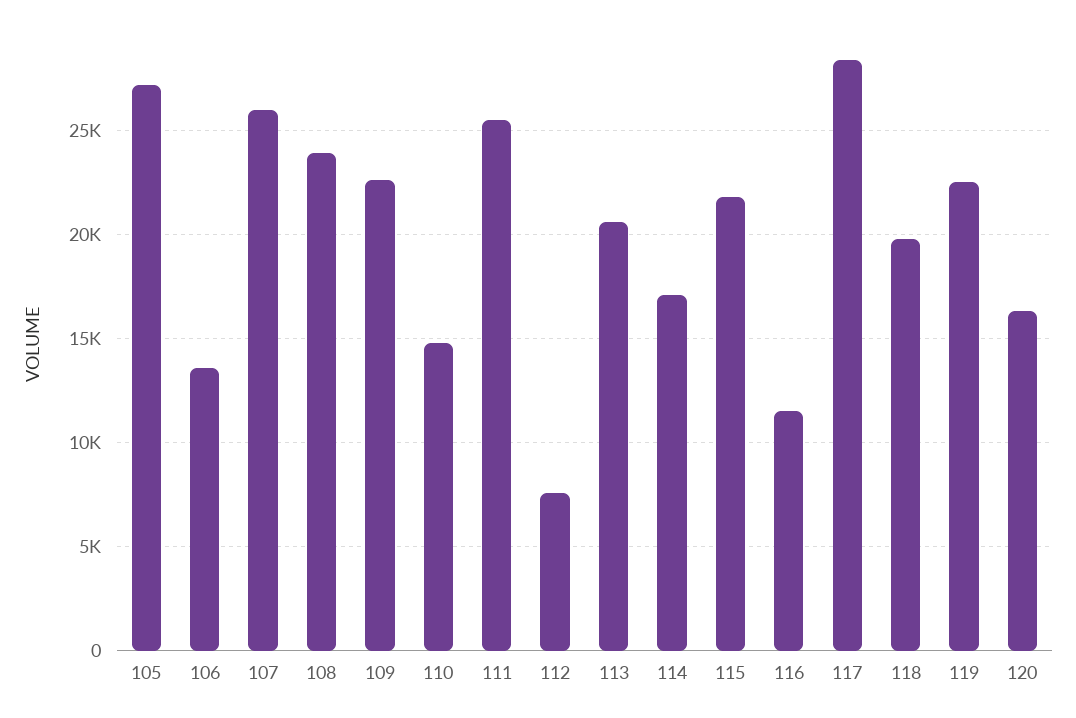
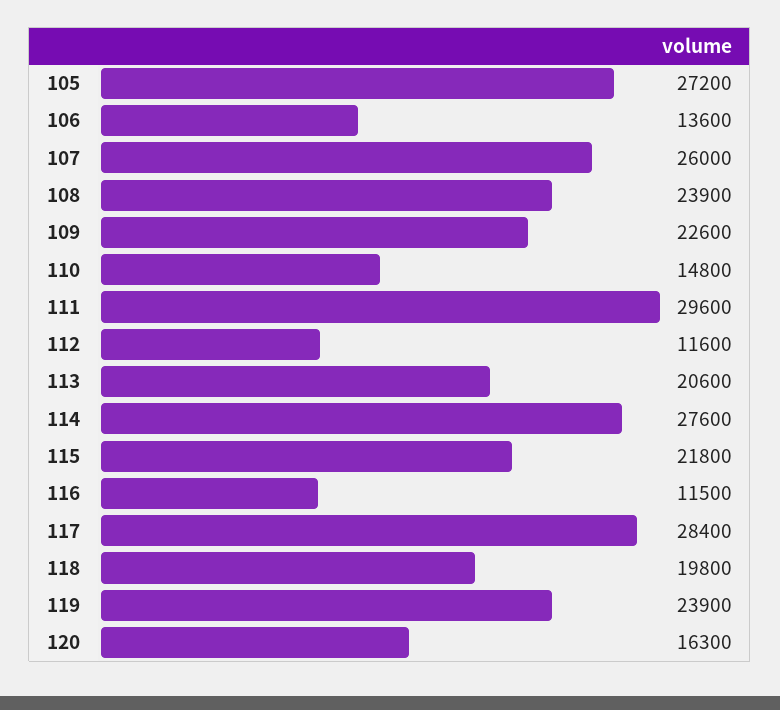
  {
    "105": 27200,
    "106": 13600,
    "107": 26000,
    "108": 23900,
    "109": 22600,
    "110": 14800,
-   "111": 25500,
+   "111": 29600,
-   "112": 7500,
+   "112": 11600,
    "113": 20600,
-   "114": 17000,
+   "114": 27600,
    "115": 21800,
    "116": 11500,
    "117": 28400,
    "118": 19800,
-   "119": 22500,
+   "119": 23900,
    "120": 16300
  }

